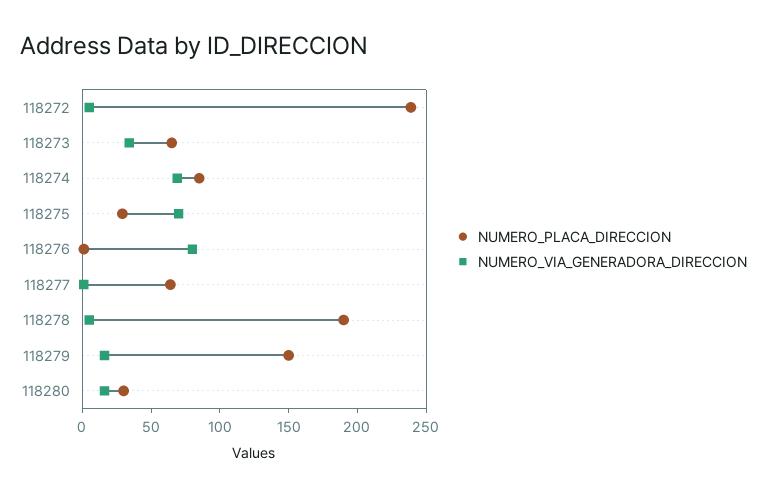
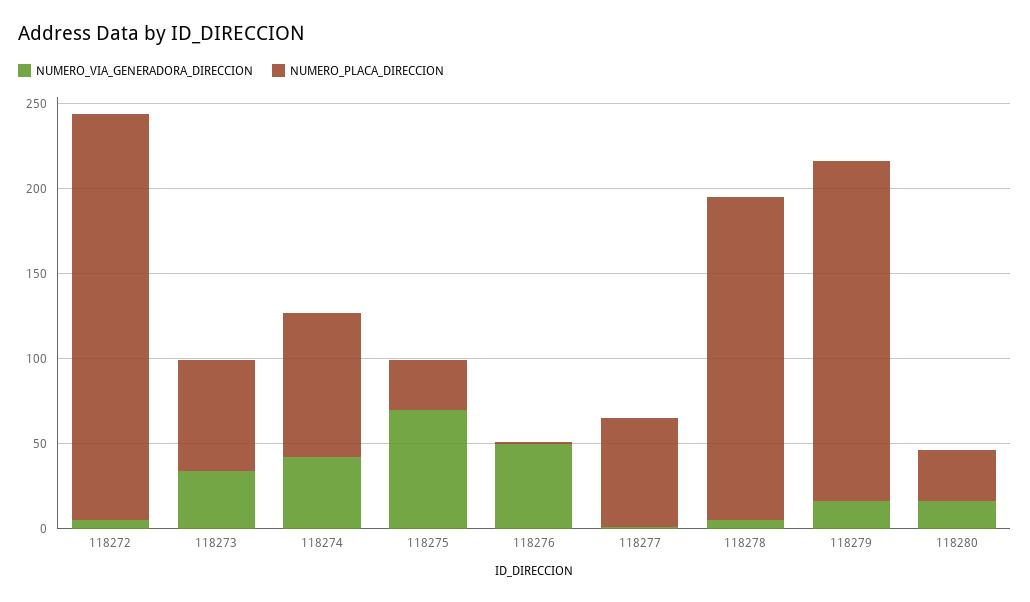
  {
    "NUMERO_PLACA_DIRECCION": {
      "118272": 240,
      "118273": 70,
      "118274": 90,
      "118275": 30,
      "118276": 0,
      "118277": 60,
      "118278": 190,
-     "118279": 150,
+     "118279": 200,
      "118280": 30
    },
    "NUMERO_VIA_GENERADORA_DIRECCION": {
      "118272": 10,
      "118273": 30,
-     "118274": 70,
+     "118274": 40,
      "118275": 70,
-     "118276": 80,
+     "118276": 50,
      "118277": 0,
      "118278": 10,
      "118279": 20,
      "118280": 20
    }
  }

